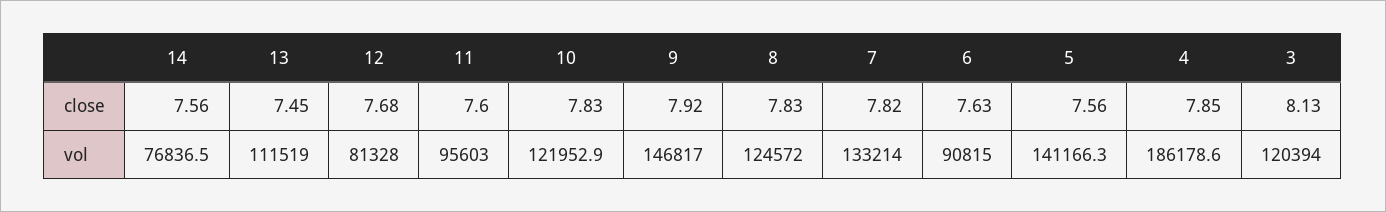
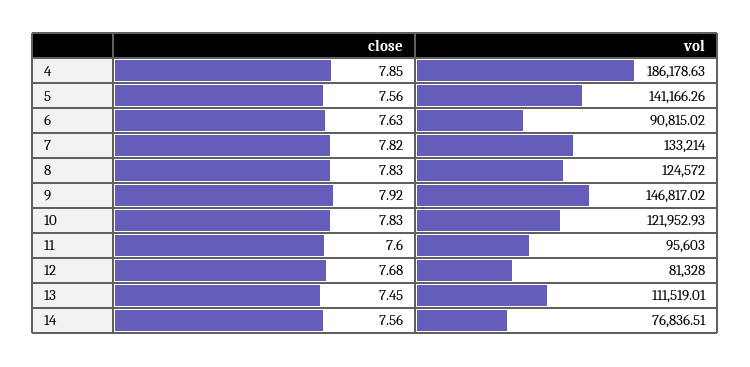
  {
    "14": {
      "close": 7.56,
      "vol": 76836.51
    },
    "13": {
      "close": 7.45,
      "vol": 111519.01
    },
    "12": {
      "close": 7.68,
      "vol": 81328
    },
    "11": {
      "close": 7.6,
      "vol": 95603
    },
    "10": {
      "close": 7.83,
      "vol": 121952.93
    },
    "9": {
      "close": 7.92,
      "vol": 146817.02
    },
    "8": {
      "close": 7.83,
      "vol": 124572
    },
    "7": {
      "close": 7.82,
      "vol": 133214
    },
    "6": {
      "close": 7.63,
      "vol": 90815.02
    },
    "5": {
      "close": 7.56,
      "vol": 141166.26
    },
    "4": {
      "close": 7.85,
      "vol": 186178.63
-   },
+   }
-   "3": {
-     "close": 8.13,
-     "vol": 120394
-   }
  }

